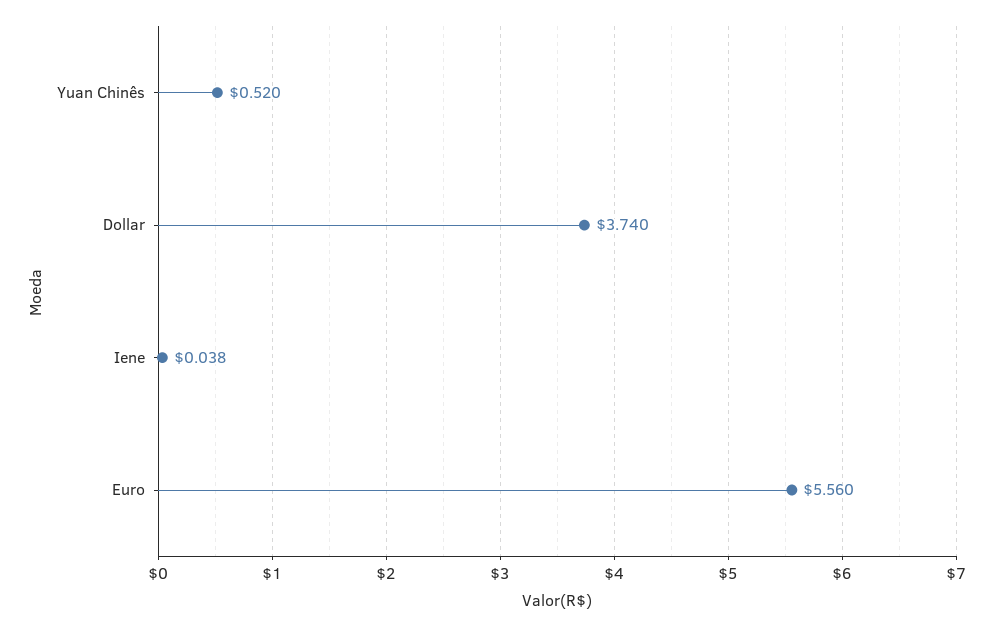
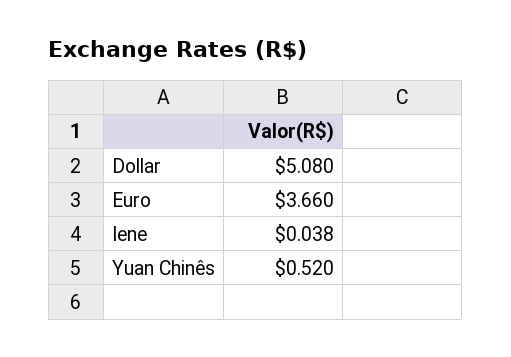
  {
    "Yuan Chinês": 0.52,
-   "Dollar": 3.74,
+   "Dollar": 5.08,
    "Iene": 0.038,
-   "Euro": 5.56
+   "Euro": 3.66
  }

